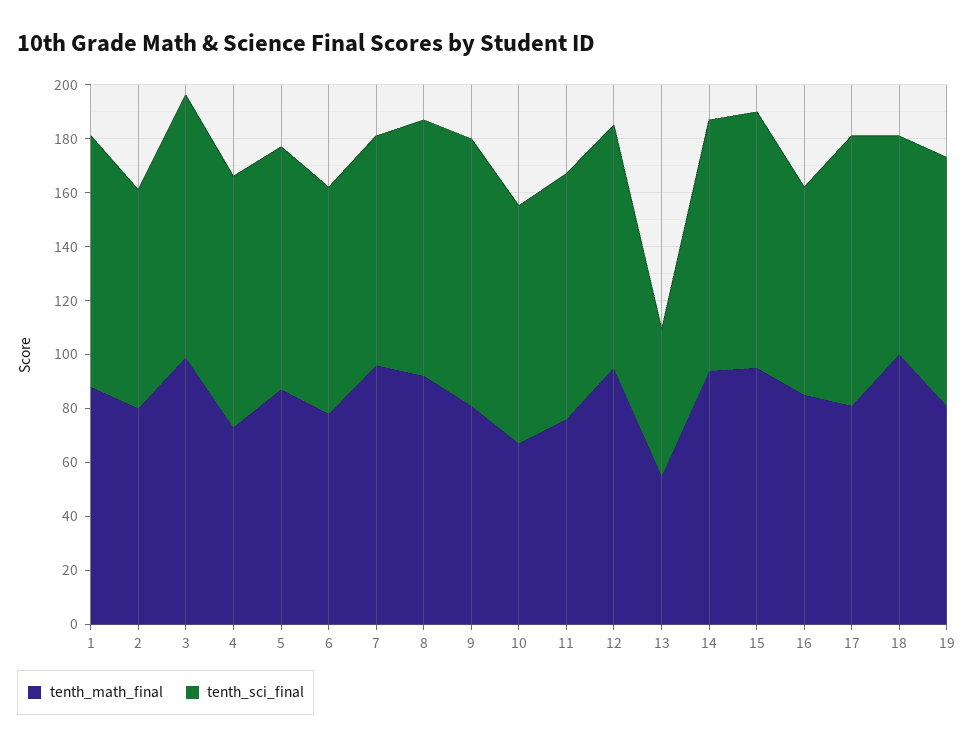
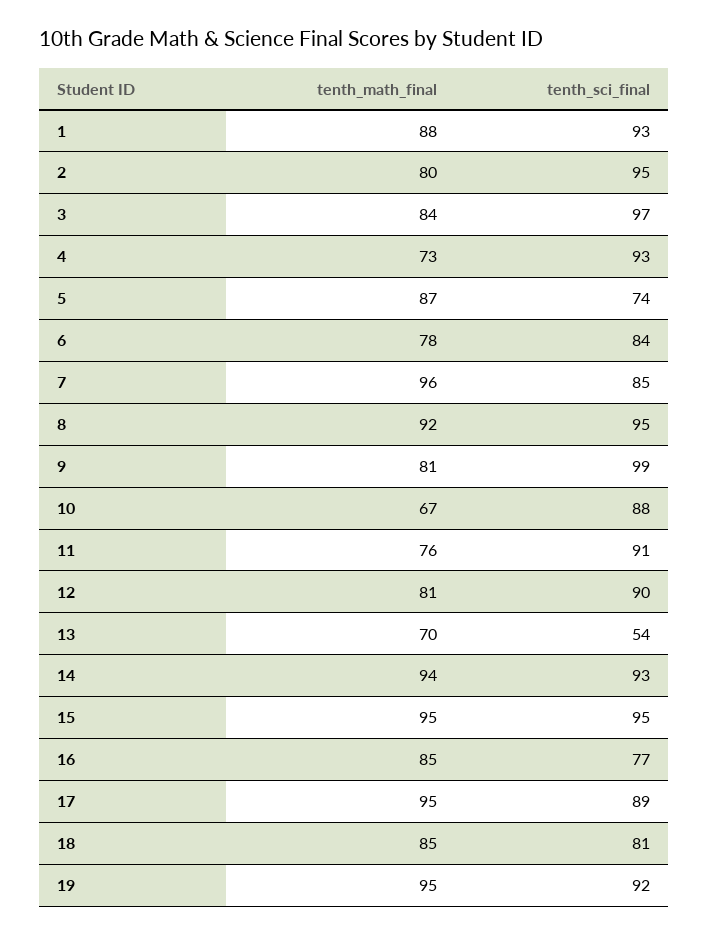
  {
    "tenth_math_final": {
      "1": 88,
      "2": 80,
-     "3": 100,
+     "3": 84,
      "4": 73,
      "5": 87,
      "6": 78,
      "7": 96,
      "8": 92,
      "9": 81,
      "10": 67,
      "11": 76,
-     "12": 95,
+     "12": 81,
-     "13": 55,
+     "13": 70,
      "14": 94,
      "15": 95,
      "16": 85,
-     "17": 80,
+     "17": 95,
-     "18": 100,
+     "18": 85,
-     "19": 80
+     "19": 95
    },
    "tenth_sci_final": {
      "1": 93,
-     "2": 80,
+     "2": 95,
      "3": 97,
      "4": 93,
-     "5": 90,
+     "5": 74,
      "6": 84,
      "7": 85,
      "8": 95,
      "9": 99,
      "10": 88,
      "11": 91,
      "12": 90,
      "13": 54,
      "14": 93,
      "15": 95,
      "16": 77,
-     "17": 100,
+     "17": 89,
      "18": 81,
      "19": 92
    }
  }

